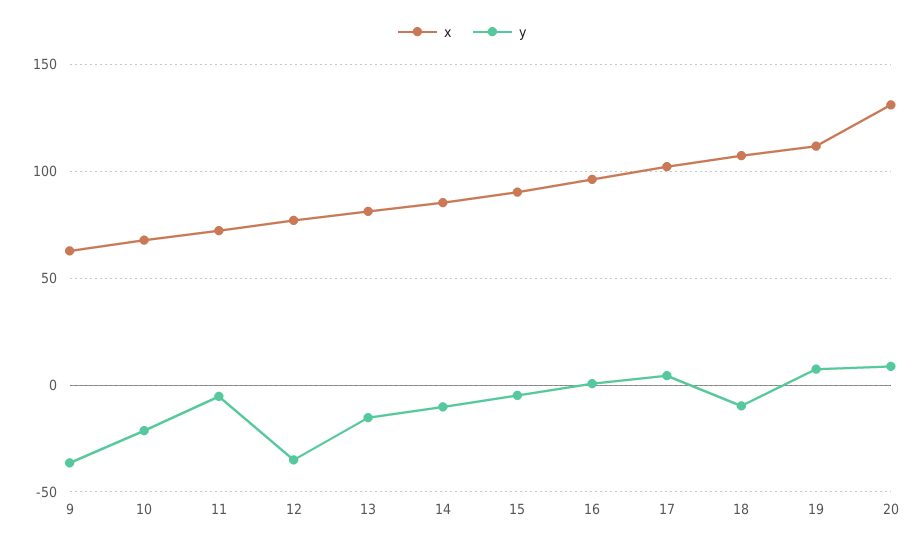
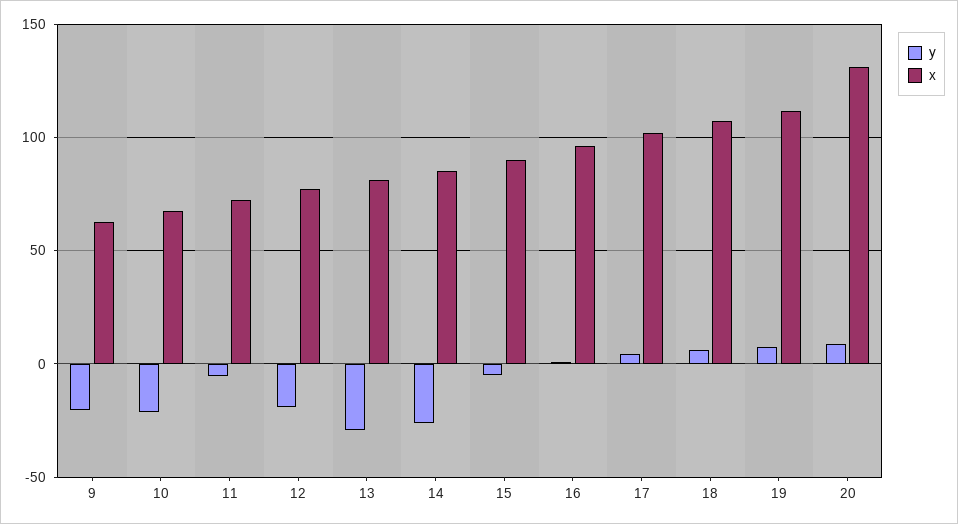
  {
    "x": {
      "9": 65,
      "10": 70,
      "11": 70,
      "12": 75,
      "13": 80,
      "14": 85,
      "15": 90,
      "16": 95,
      "17": 100,
      "18": 105,
      "19": 110,
      "20": 130
    },
    "y": {
-     "9": -35,
+     "9": -20,
      "10": -20,
      "11": -5,
-     "12": -35,
+     "12": -20,
-     "13": -15,
+     "13": -30,
-     "14": -10,
+     "14": -25,
      "15": -5,
      "16": 0,
      "17": 5,
-     "18": -10,
+     "18": 5,
      "19": 5,
      "20": 10
    }
  }

